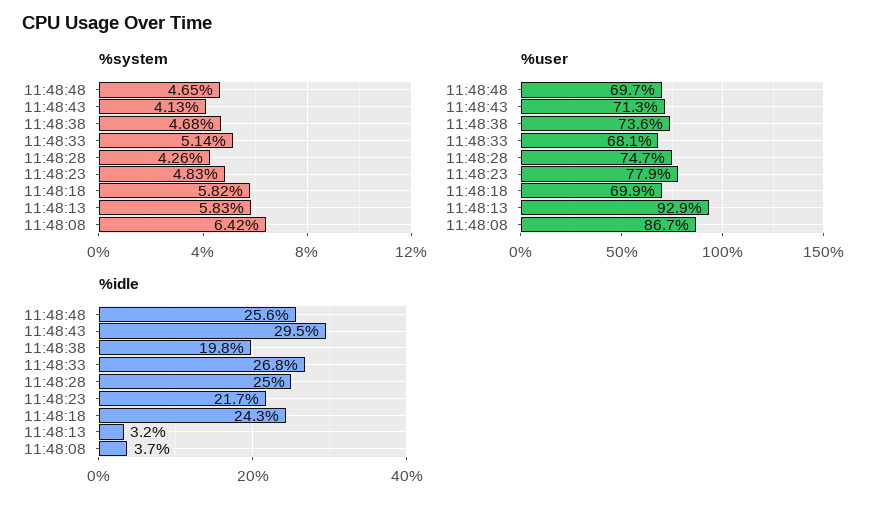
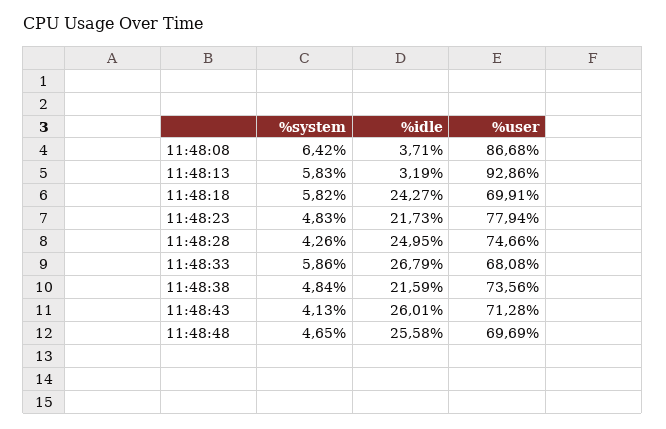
  {
    "%system": {
      "11:48:48": 4.65,
      "11:48:43": 4.13,
-     "11:48:38": 4.68,
+     "11:48:38": 4.84,
-     "11:48:33": 5.14,
+     "11:48:33": 5.86,
      "11:48:28": 4.26,
      "11:48:23": 4.83,
      "11:48:18": 5.82,
      "11:48:13": 5.83,
      "11:48:08": 6.42
    },
    "%user": {
      "11:48:48": 69.69,
      "11:48:43": 71.28,
      "11:48:38": 73.56,
      "11:48:33": 68.08,
      "11:48:28": 74.66,
      "11:48:23": 77.94,
      "11:48:18": 69.91,
      "11:48:13": 92.86,
      "11:48:08": 86.68
    },
    "%idle": {
      "11:48:48": 25.58,
-     "11:48:43": 29.5,
+     "11:48:43": 26.01,
-     "11:48:38": 19.8,
+     "11:48:38": 21.59,
      "11:48:33": 26.79,
      "11:48:28": 24.95,
      "11:48:23": 21.73,
      "11:48:18": 24.27,
      "11:48:13": 3.19,
      "11:48:08": 3.71
    }
  }

